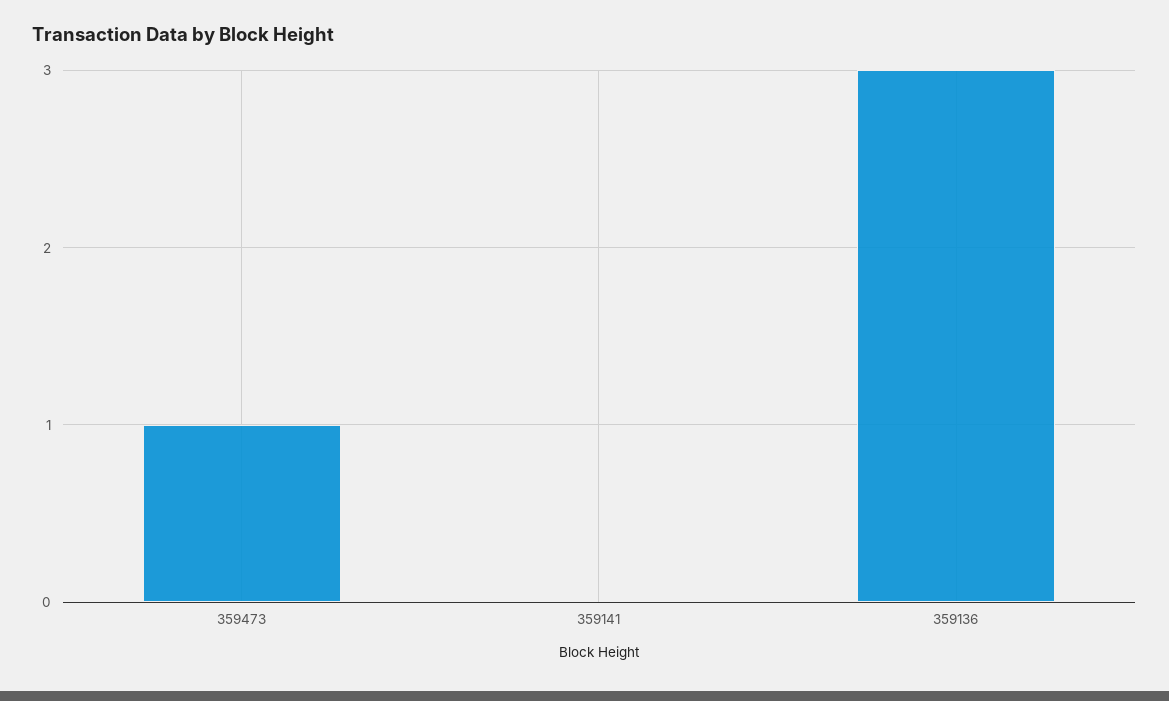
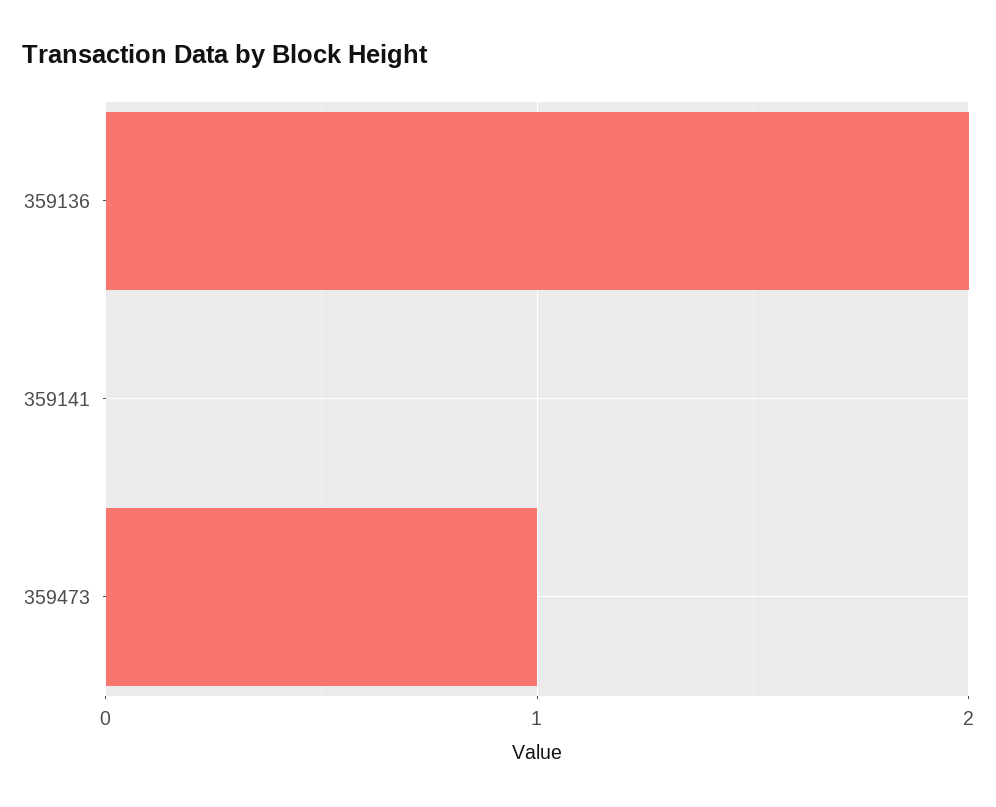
  {
    "359473": 1,
    "359141": 0,
-   "359136": 3
+   "359136": 2
  }

